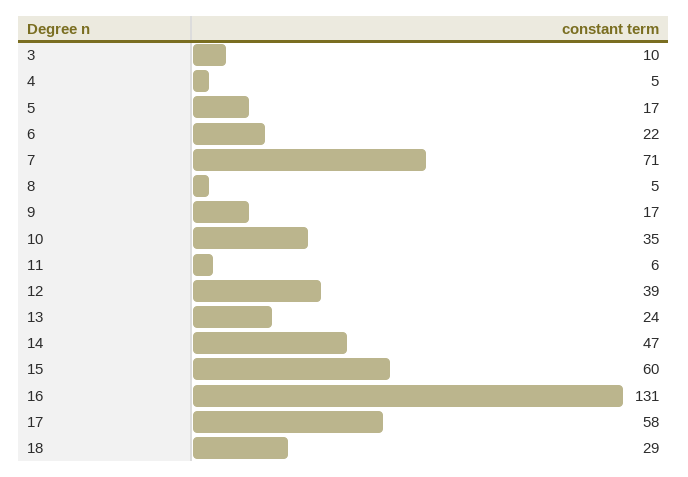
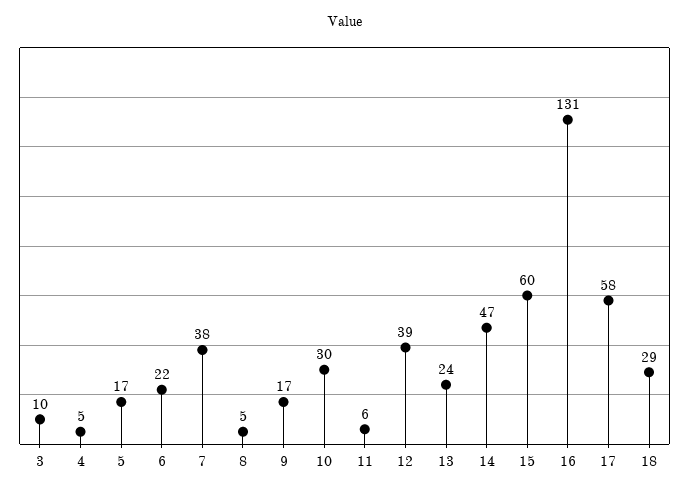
  {
    "3": 10,
    "4": 5,
    "5": 17,
    "6": 22,
-   "7": 71,
+   "7": 38,
    "8": 5,
    "9": 17,
-   "10": 35,
+   "10": 30,
    "11": 6,
    "12": 39,
    "13": 24,
    "14": 47,
    "15": 60,
    "16": 131,
    "17": 58,
    "18": 29
  }

